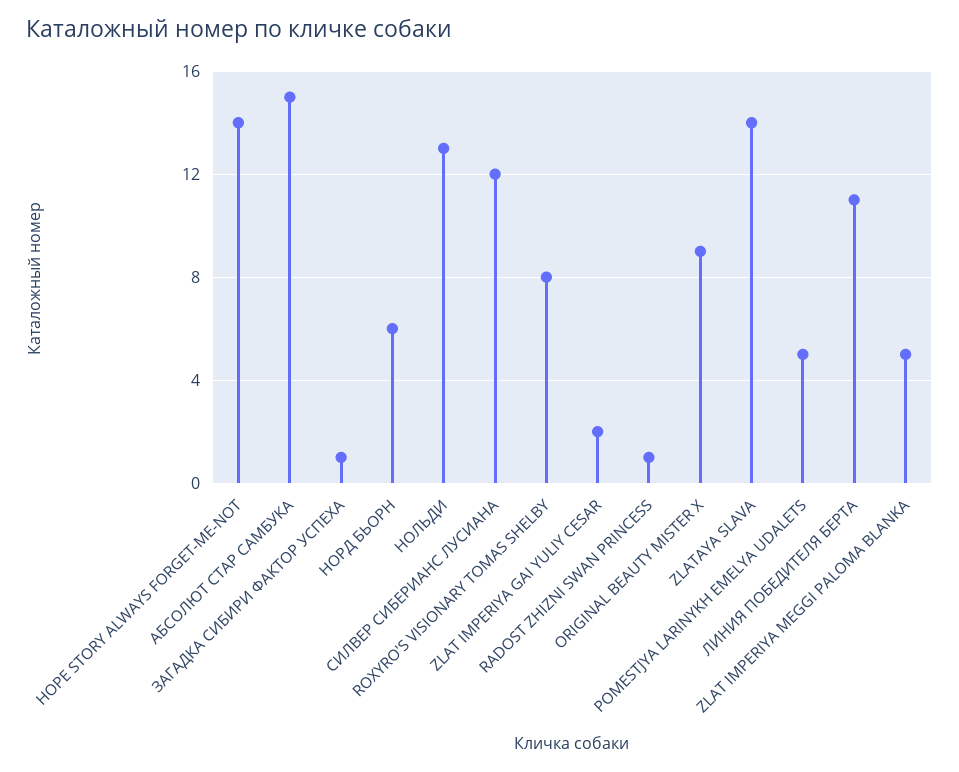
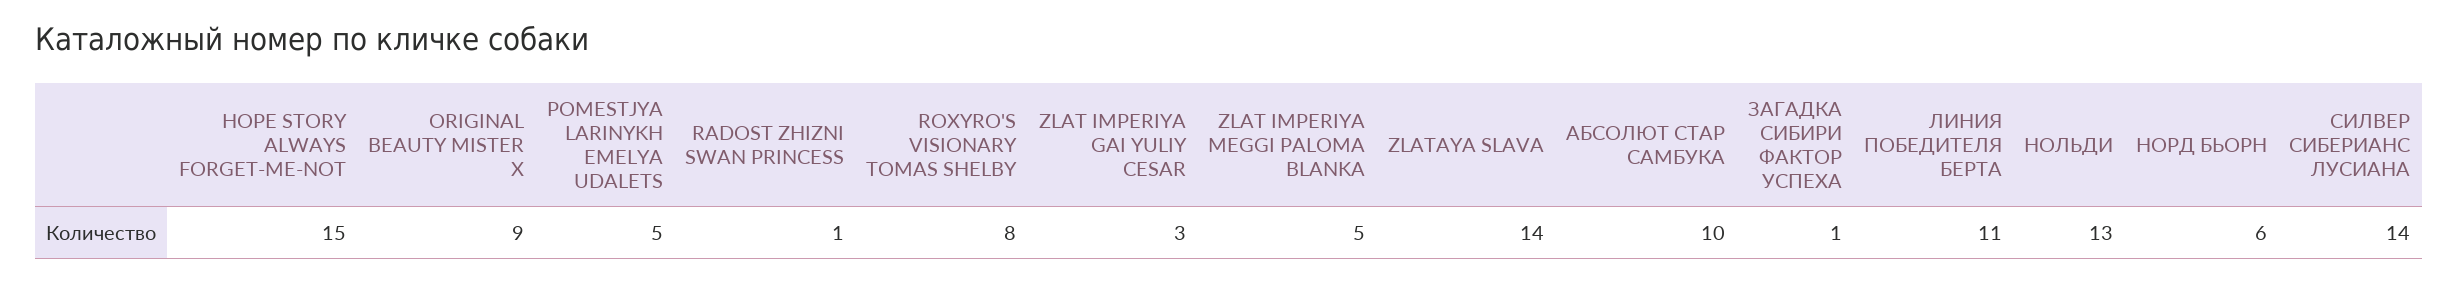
  {
-   "HOPE STORY ALWAYS FORGET-ME-NOT": 14,
+   "HOPE STORY ALWAYS FORGET-ME-NOT": 15,
-   "АБСОЛЮТ СТАР САМБУКА": 15,
+   "АБСОЛЮТ СТАР САМБУКА": 10,
    "ЗАГАДКА СИБИРИ ФАКТОР УСПЕХА": 1,
    "НОРД БЬОРН": 6,
    "НОЛЬДИ": 13,
-   "СИЛВЕР СИБЕРИАНС ЛУСИАНА": 12,
+   "СИЛВЕР СИБЕРИАНС ЛУСИАНА": 14,
    "ROXYRO'S VISIONARY TOMAS SHELBY": 8,
-   "ZLAT IMPERIYA GAI YULIY CESAR": 2,
+   "ZLAT IMPERIYA GAI YULIY CESAR": 3,
    "RADOST ZHIZNI SWAN PRINCESS": 1,
    "ORIGINAL BEAUTY MISTER X": 9,
    "ZLATAYA SLAVA": 14,
    "POMESTJYA LARINYKH EMELYA UDALETS": 5,
    "ЛИНИЯ ПОБЕДИТЕЛЯ БЕРТА": 11,
    "ZLAT IMPERIYA MEGGI PALOMA BLANKA": 5
  }

